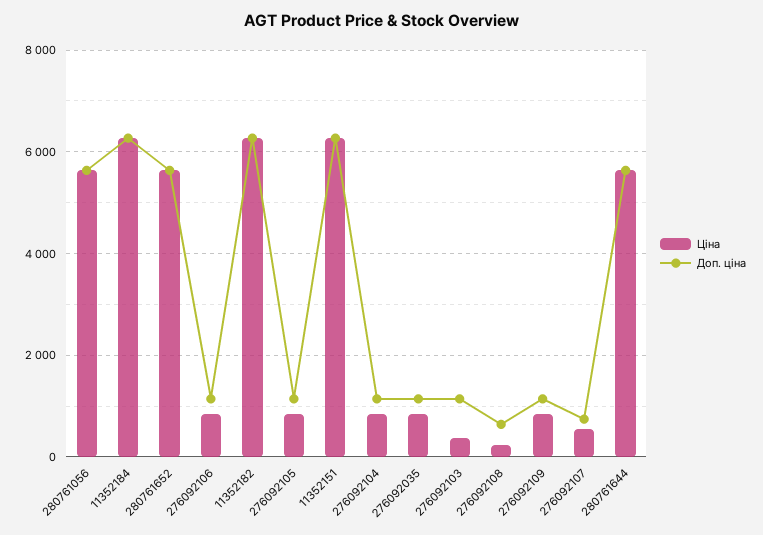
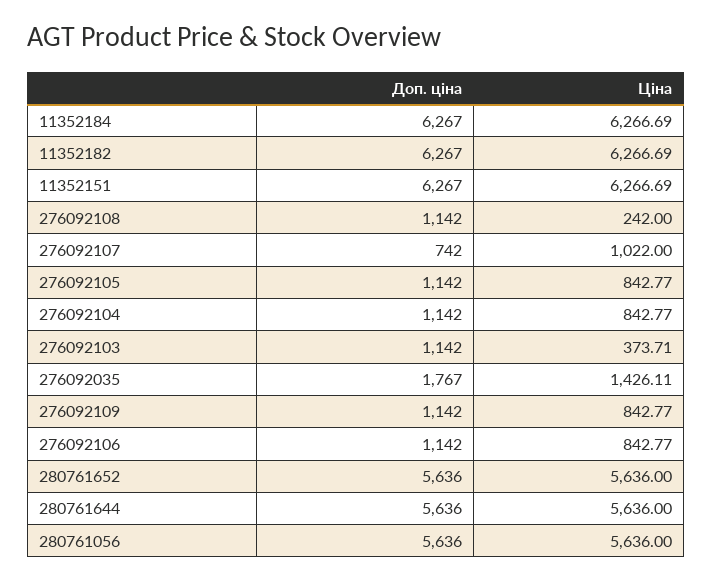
  {
    "Ціна": {
      "280761056": 5636,
      "11352184": 6266.69,
      "280761652": 5636,
      "276092106": 842.77,
      "11352182": 6266.69,
      "276092105": 842.77,
      "11352151": 6266.69,
      "276092104": 842.77,
-     "276092035": 800,
+     "276092035": 1426.11,
      "276092103": 373.71,
      "276092108": 242,
      "276092109": 842.77,
-     "276092107": 600,
+     "276092107": 1022,
      "280761644": 5636
    },
    "Доп. ціна": {
      "280761056": 5636,
      "11352184": 6267,
      "280761652": 5636,
      "276092106": 1142,
      "11352182": 6267,
      "276092105": 1142,
      "11352151": 6267,
      "276092104": 1142,
-     "276092035": 1200,
+     "276092035": 1767,
      "276092103": 1142,
-     "276092108": 600,
+     "276092108": 1142,
      "276092109": 1142,
      "276092107": 742,
      "280761644": 5636
    }
  }

